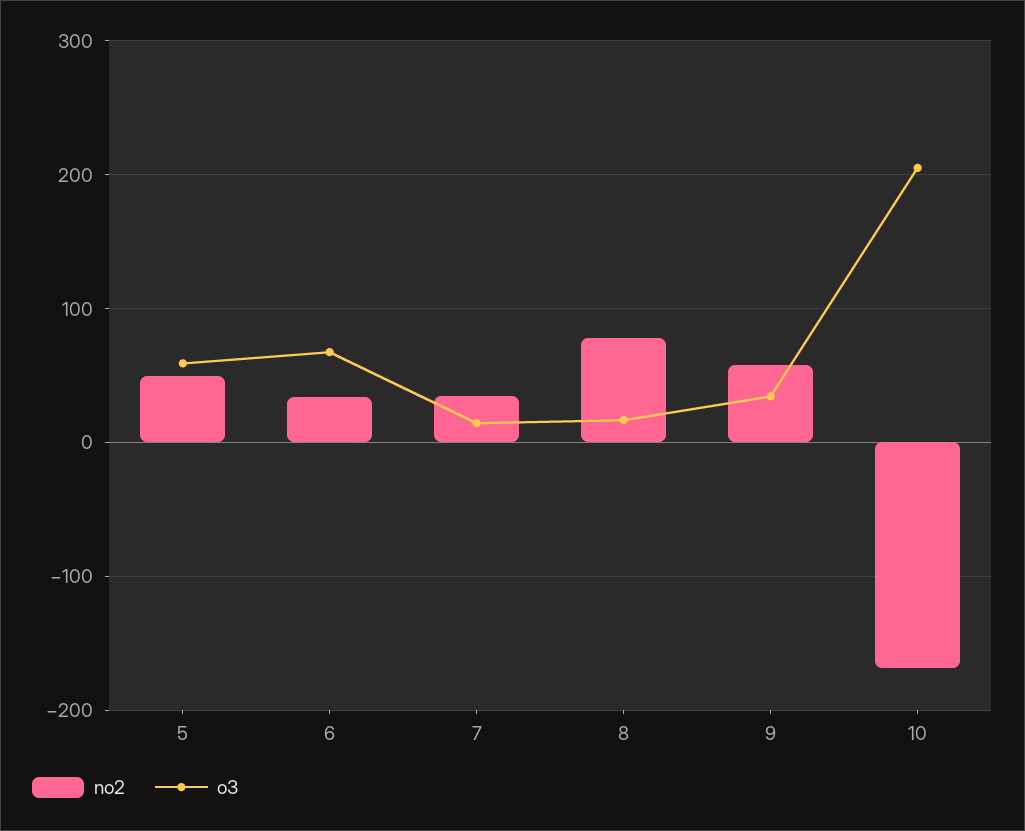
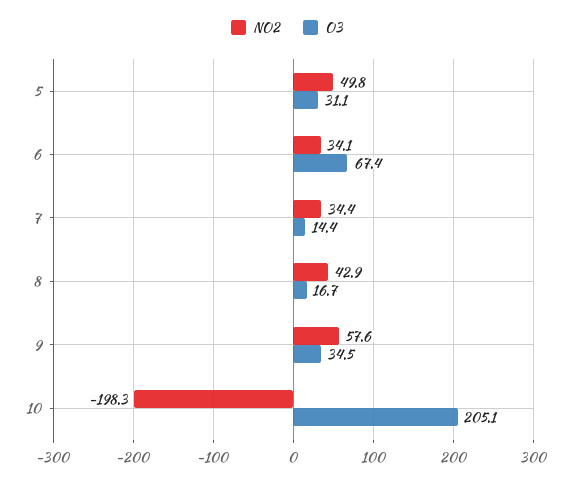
  {
    "no2": {
      "5": 49.8,
      "6": 34.1,
      "7": 34.4,
-     "8": 80,
+     "8": 42.9,
      "9": 57.6,
-     "10": -170
+     "10": -198.3
    },
    "o3": {
-     "5": 60,
+     "5": 31.1,
      "6": 67.4,
      "7": 14.4,
      "8": 16.7,
      "9": 34.5,
      "10": 205.1
    }
  }

